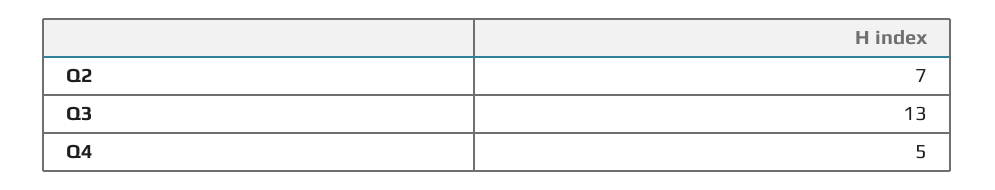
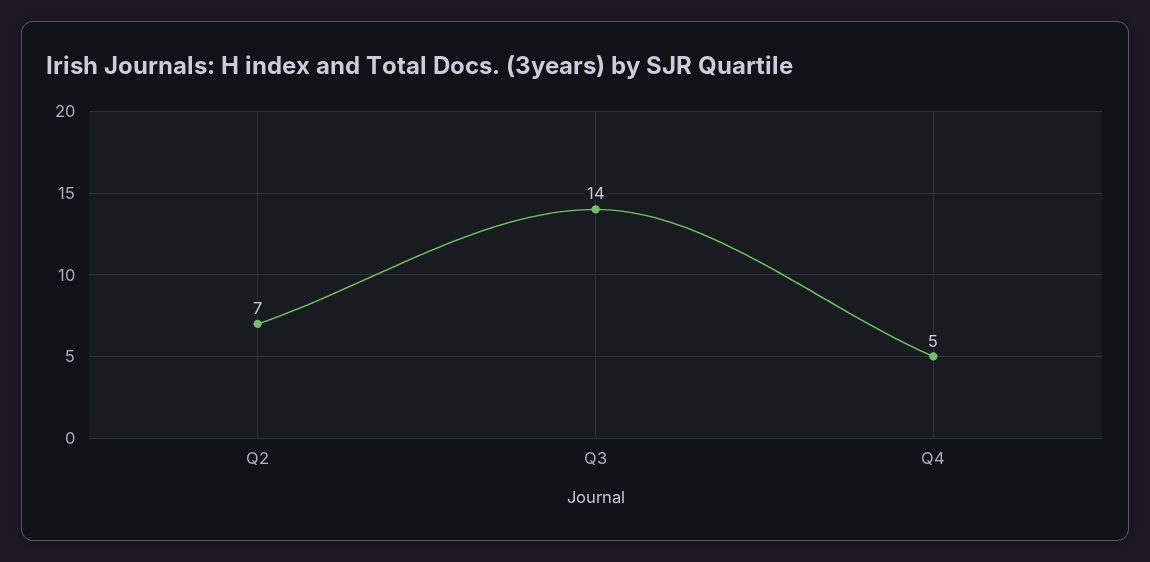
  {
    "Q2": 7,
-   "Q3": 13,
+   "Q3": 14,
    "Q4": 5
  }

